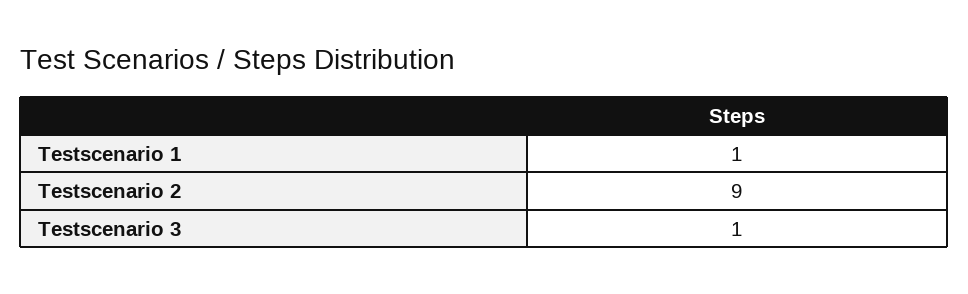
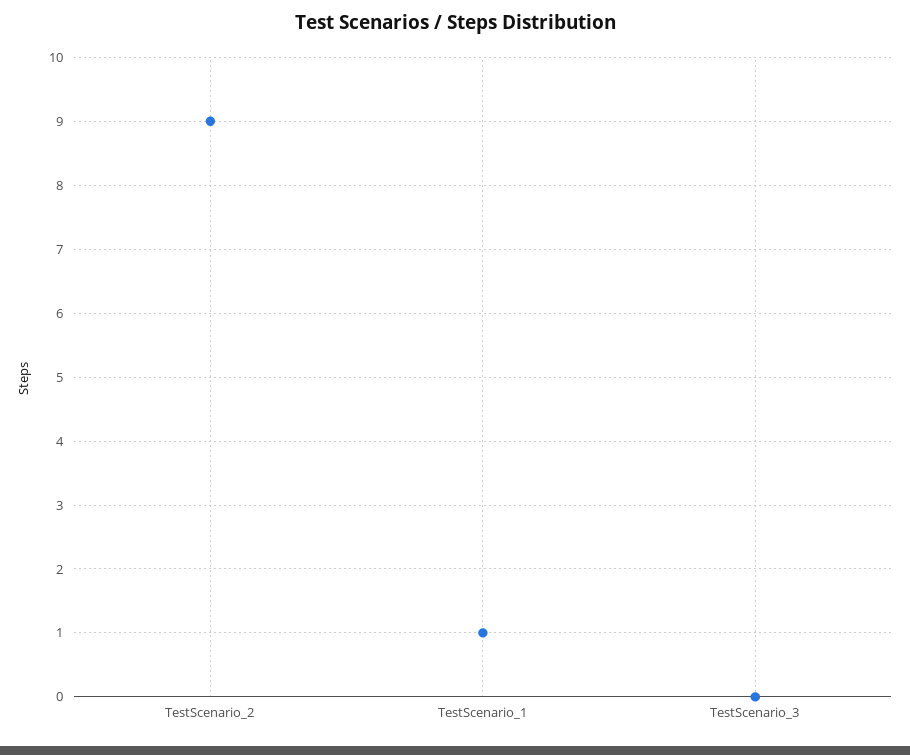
  {
    "Testscenario 1": 1,
    "Testscenario 2": 9,
-   "Testscenario 3": 1
+   "Testscenario 3": 0
  }

